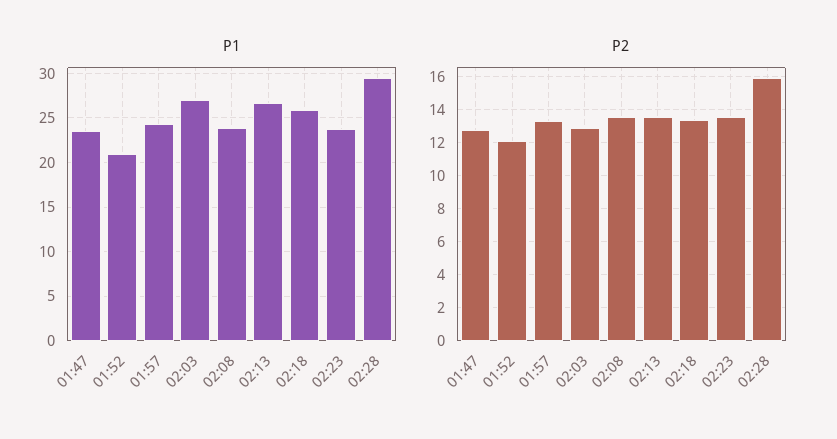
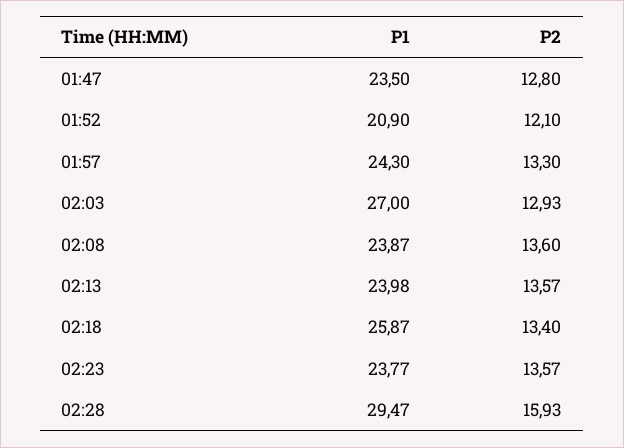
  {
    "P1": {
      "01:47": 23.5,
      "01:52": 20.9,
      "01:57": 24.3,
      "02:03": 27,
      "02:08": 23.87,
-     "02:13": 27,
+     "02:13": 23.98,
      "02:18": 25.87,
      "02:23": 23.77,
      "02:28": 29.47
    },
    "P2": {
      "01:47": 12.8,
      "01:52": 12.1,
      "01:57": 13.3,
      "02:03": 12.93,
      "02:08": 13.6,
      "02:13": 13.57,
      "02:18": 13.4,
      "02:23": 13.57,
      "02:28": 15.93
    }
  }

